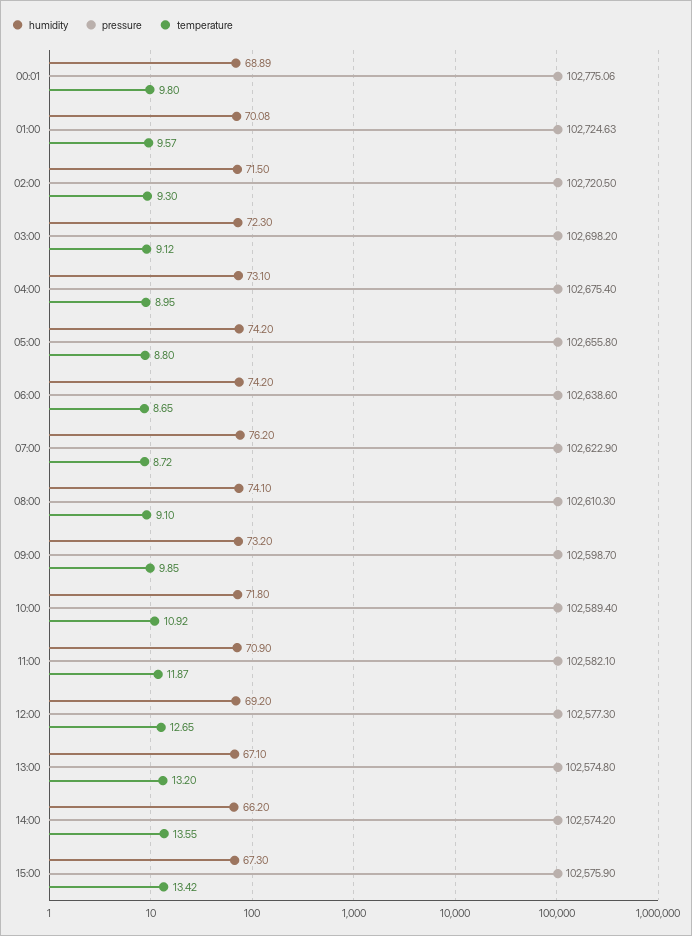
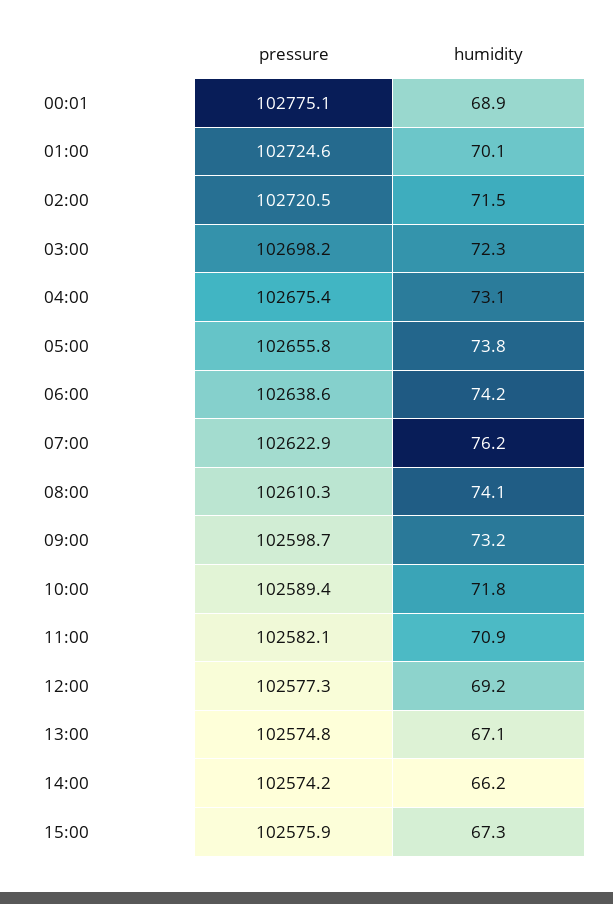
  {
    "humidity": {
      "00:01": 68.89,
      "01:00": 70.08,
      "02:00": 71.5,
      "03:00": 72.3,
      "04:00": 73.1,
-     "05:00": 74.2,
+     "05:00": 73.8,
      "06:00": 74.2,
      "07:00": 76.2,
      "08:00": 74.1,
      "09:00": 73.2,
      "10:00": 71.8,
      "11:00": 70.9,
      "12:00": 69.2,
      "13:00": 67.1,
      "14:00": 66.2,
      "15:00": 67.3
    },
    "pressure": {
      "00:01": 102775.06,
      "01:00": 102724.63,
      "02:00": 102720.5,
      "03:00": 102698.2,
      "04:00": 102675.4,
      "05:00": 102655.8,
      "06:00": 102638.6,
      "07:00": 102622.9,
      "08:00": 102610.3,
      "09:00": 102598.7,
      "10:00": 102589.4,
      "11:00": 102582.1,
      "12:00": 102577.3,
      "13:00": 102574.8,
      "14:00": 102574.2,
      "15:00": 102575.9
-   },
+   }
-   "temperature": {
-     "00:01": 9.8,
-     "01:00": 9.57,
-     "02:00": 9.3,
-     "03:00": 9.12,
-     "04:00": 8.95,
-     "05:00": 8.8,
-     "06:00": 8.65,
-     "07:00": 8.72,
-     "08:00": 9.1,
-     "09:00": 9.85,
-     "10:00": 10.92,
-     "11:00": 11.87,
-     "12:00": 12.65,
-     "13:00": 13.2,
-     "14:00": 13.55,
-     "15:00": 13.42
-   }
  }

